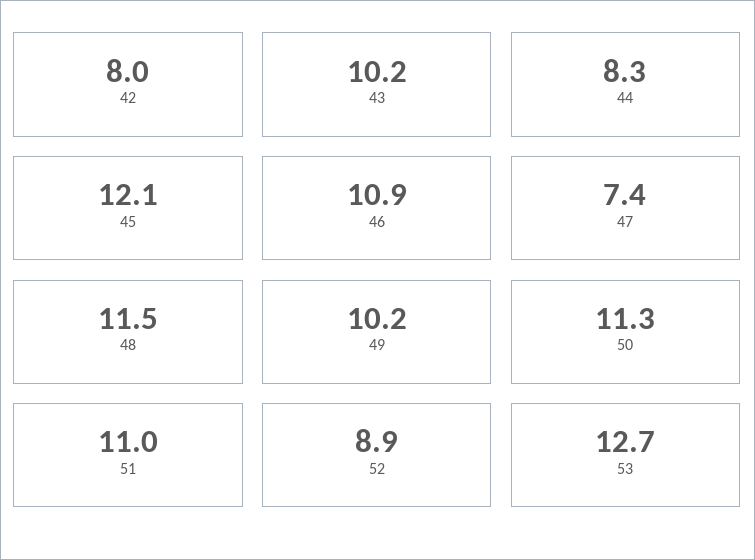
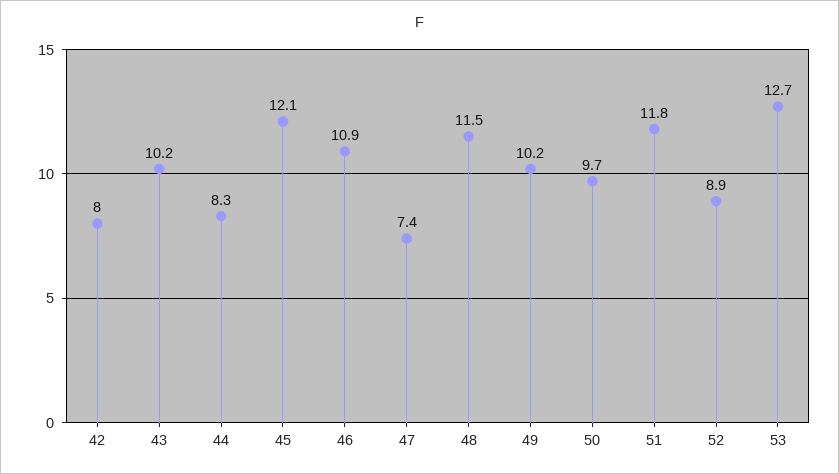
  {
    "42": 8,
    "43": 10.2,
    "44": 8.3,
    "45": 12.1,
    "46": 10.9,
    "47": 7.4,
    "48": 11.5,
    "49": 10.2,
-   "50": 11.3,
+   "50": 9.7,
-   "51": 11,
+   "51": 11.8,
    "52": 8.9,
    "53": 12.7
  }

